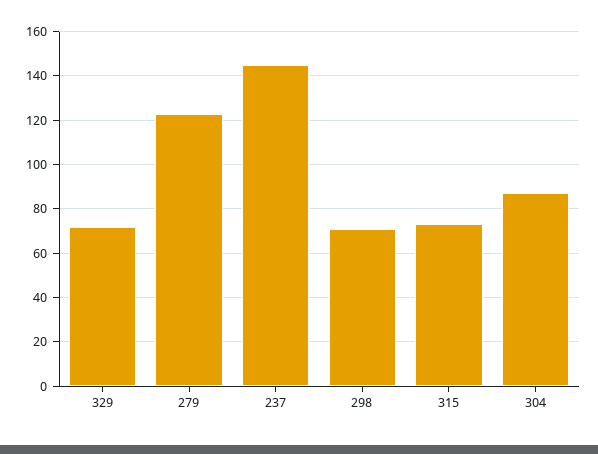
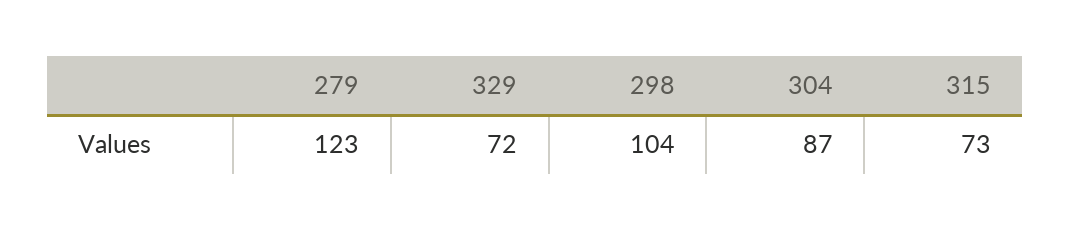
  {
    "329": 72,
    "279": 123,
-   "237": 145,
-   "298": 70,
+   "298": 104,
    "315": 73,
    "304": 87
  }

